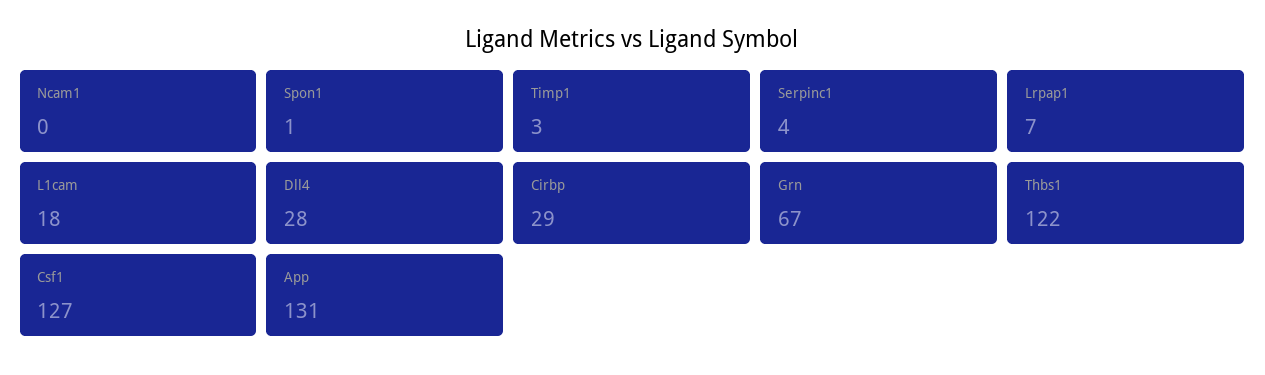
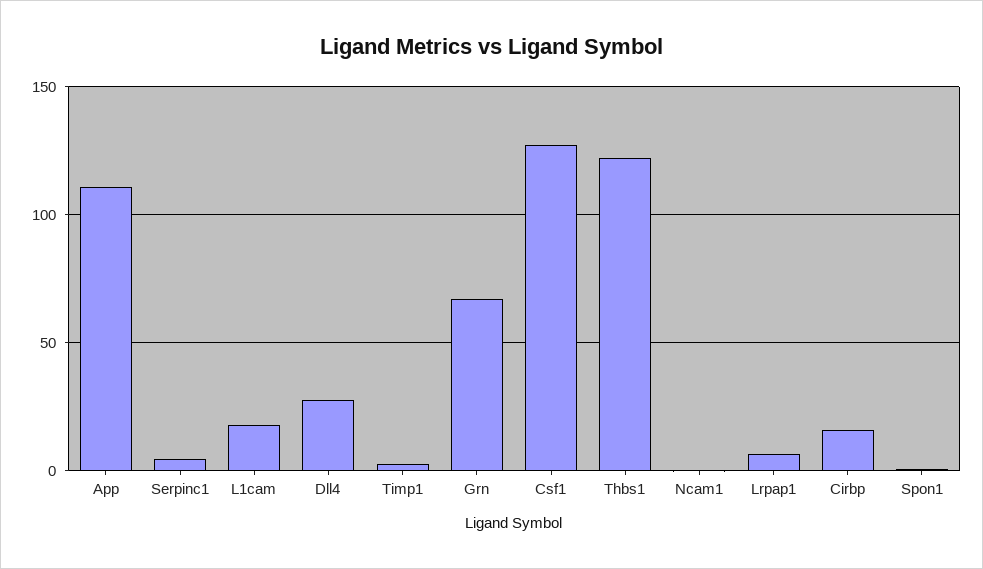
  {
    "Ncam1": 0,
    "Spon1": 1,
    "Timp1": 3,
    "Serpinc1": 4,
    "Lrpap1": 7,
    "L1cam": 18,
    "Dll4": 28,
-   "Cirbp": 29,
+   "Cirbp": 15,
    "Grn": 67,
    "Thbs1": 122,
    "Csf1": 127,
-   "App": 131
+   "App": 110
  }

